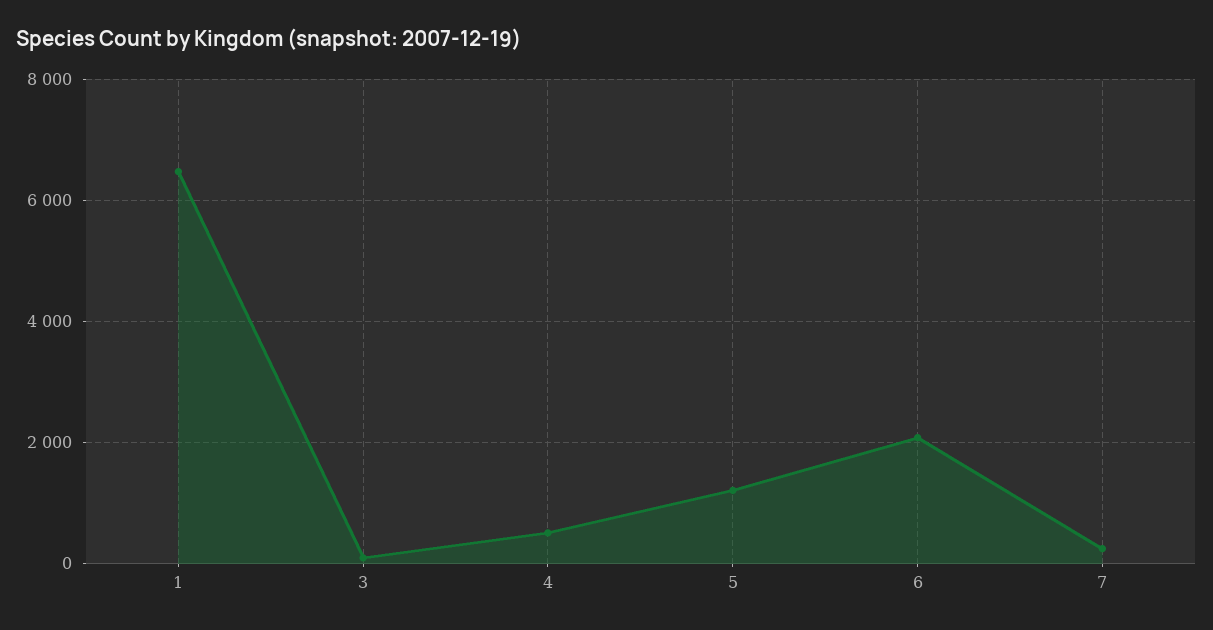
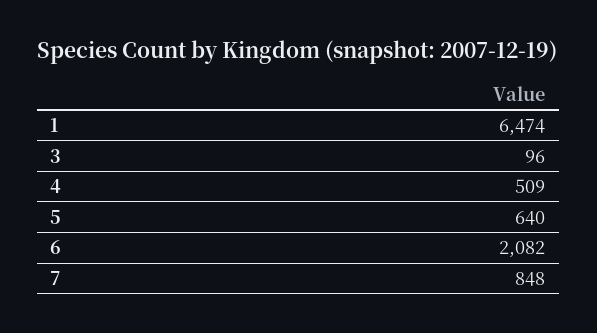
  {
    "1": 6474,
    "3": 96,
    "4": 509,
-   "5": 1200,
+   "5": 640,
    "6": 2082,
-   "7": 200
+   "7": 848
  }

